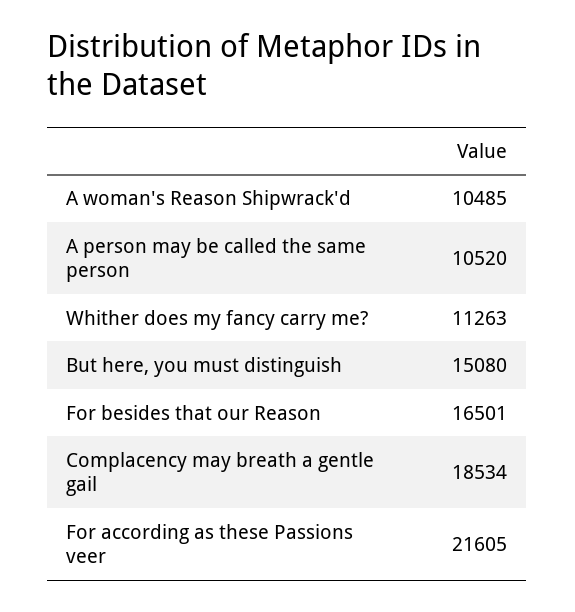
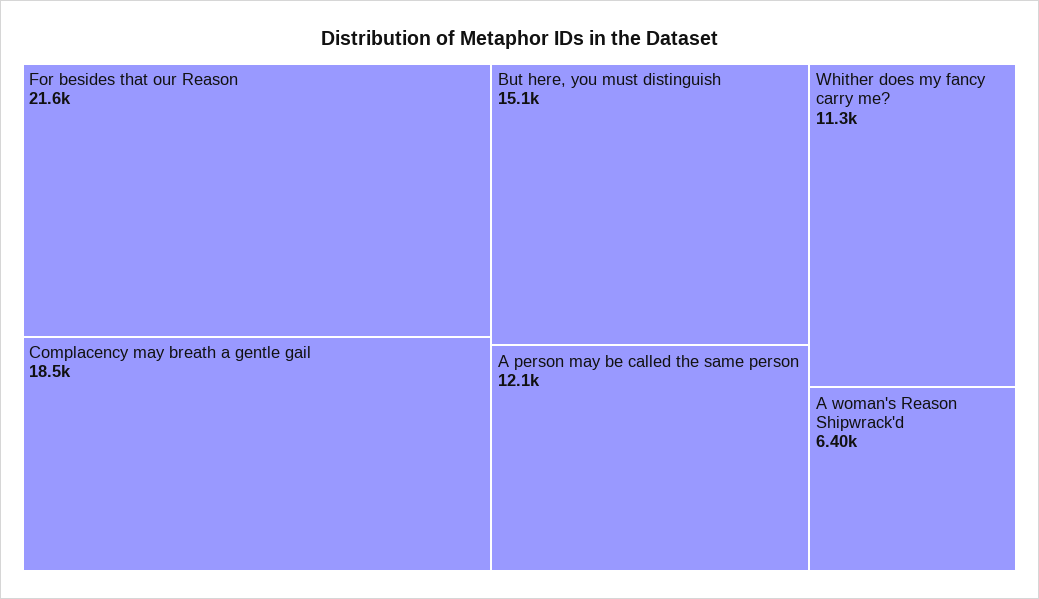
  {
-   "A woman's Reason Shipwrack'd": 10485,
+   "A woman's Reason Shipwrack'd": 6400,
-   "A person may be called the same person": 10520,
+   "A person may be called the same person": 12100,
    "Whither does my fancy carry me?": 11263,
    "But here, you must distinguish": 15080,
-   "For besides that our Reason": 16501,
+   "For besides that our Reason": 21600,
-   "Complacency may breath a gentle gail": 18534,
+   "Complacency may breath a gentle gail": 18534
-   "For according as these Passions veer": 21605
  }

